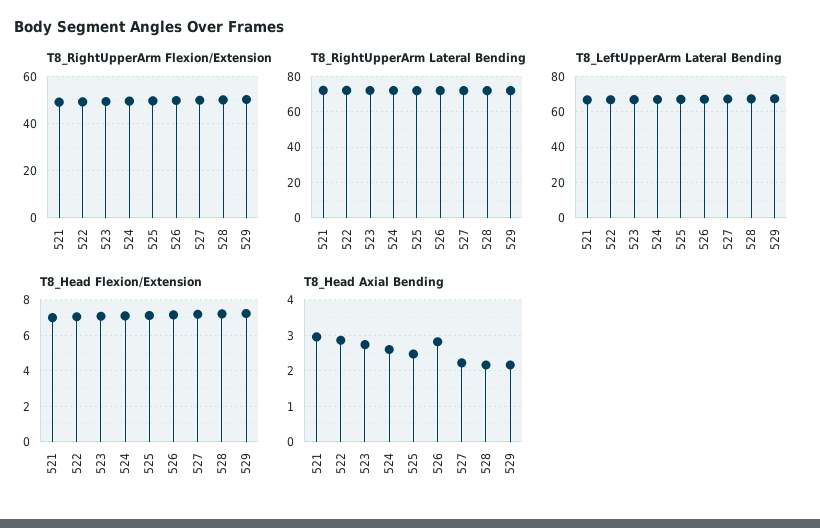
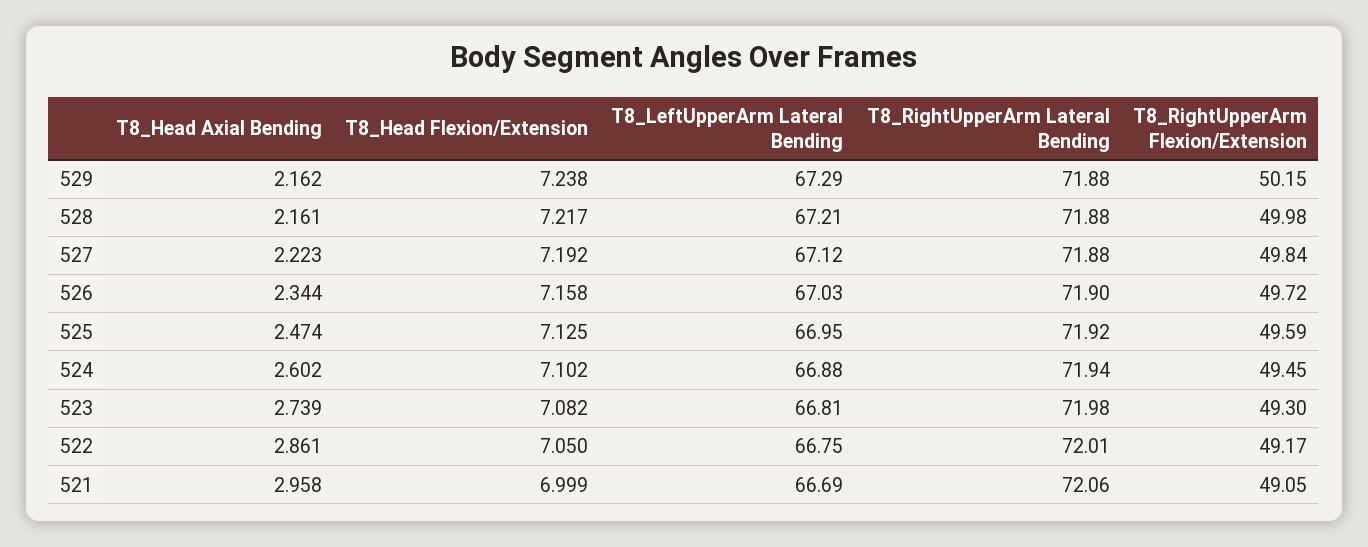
  {
    "T8_RightUpperArm Flexion/Extension": {
      "521": 49.05,
      "522": 49.17,
      "523": 49.3,
      "524": 49.45,
      "525": 49.59,
      "526": 49.72,
      "527": 49.84,
      "528": 49.98,
      "529": 50.15
    },
    "T8_RightUpperArm Lateral Bending": {
      "521": 72.06,
      "522": 72.01,
      "523": 71.98,
      "524": 71.94,
      "525": 71.92,
      "526": 71.9,
      "527": 71.88,
      "528": 71.88,
      "529": 71.88
    },
    "T8_LeftUpperArm Lateral Bending": {
      "521": 66.69,
      "522": 66.75,
      "523": 66.81,
      "524": 66.88,
      "525": 66.95,
      "526": 67.03,
      "527": 67.12,
      "528": 67.21,
      "529": 67.29
    },
    "T8_Head Flexion/Extension": {
      "521": 6.999,
      "522": 7.05,
      "523": 7.082,
      "524": 7.102,
      "525": 7.125,
      "526": 7.158,
      "527": 7.192,
      "528": 7.217,
      "529": 7.238
    },
    "T8_Head Axial Bending": {
      "521": 2.958,
      "522": 2.861,
      "523": 2.739,
      "524": 2.602,
      "525": 2.474,
-     "526": 2.8,
+     "526": 2.344,
      "527": 2.223,
      "528": 2.161,
      "529": 2.162
    }
  }

